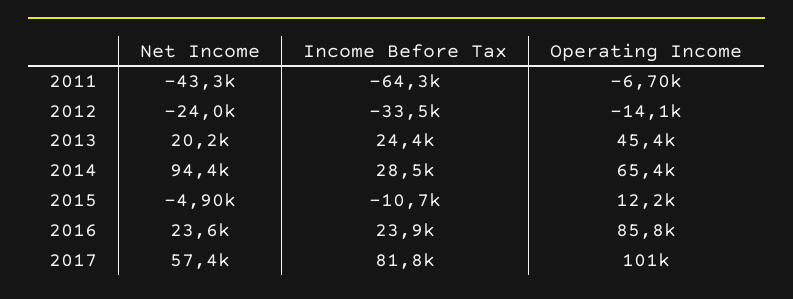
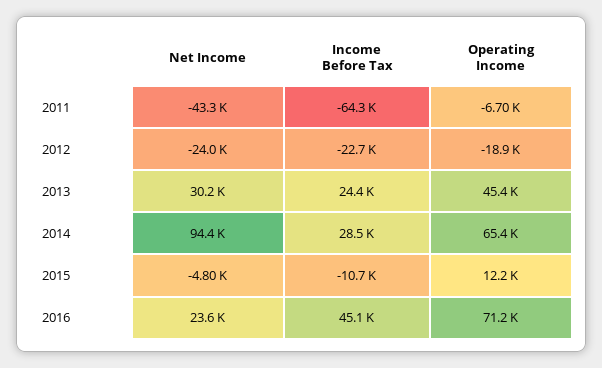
  {
    "Net Income": {
      "2011": -43300,
      "2012": -24000,
-     "2013": 20200,
+     "2013": 30200,
      "2014": 94400,
-     "2015": -4900,
+     "2015": -4800,
-     "2016": 23600,
+     "2016": 23600
-     "2017": 57400
    },
    "Income Before Tax": {
      "2011": -64300,
-     "2012": -33500,
+     "2012": -22700,
      "2013": 24400,
      "2014": 28500,
      "2015": -10700,
-     "2016": 23900,
+     "2016": 45100
-     "2017": 81800
    },
    "Operating Income": {
      "2011": -6700,
-     "2012": -14100,
+     "2012": -18900,
      "2013": 45400,
      "2014": 65400,
      "2015": 12200,
-     "2016": 85800,
+     "2016": 71200
-     "2017": 101000
    }
  }

